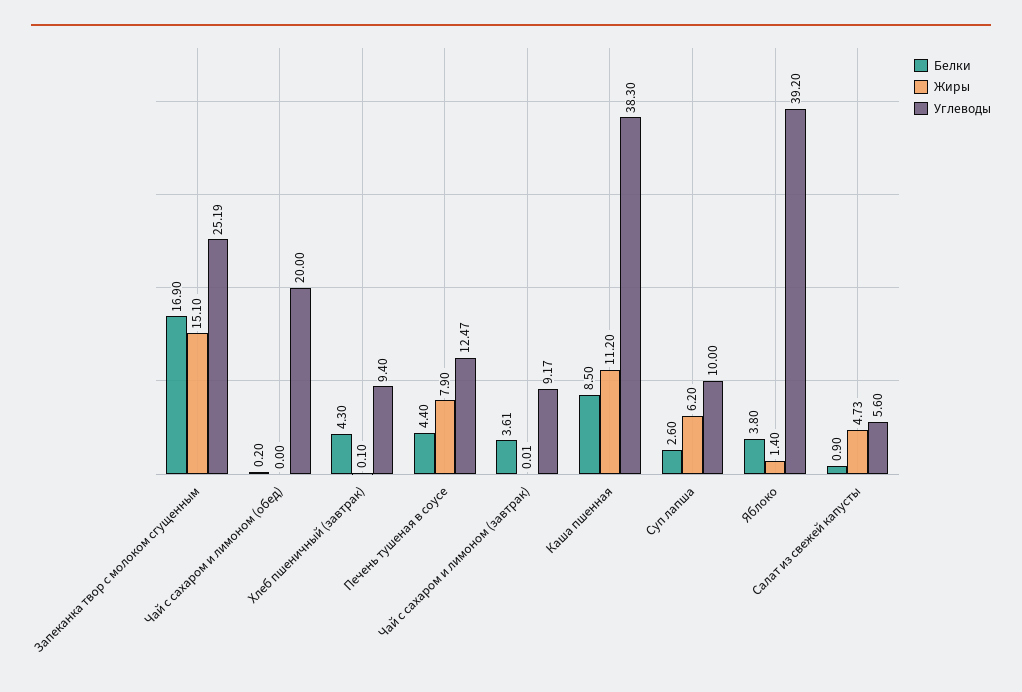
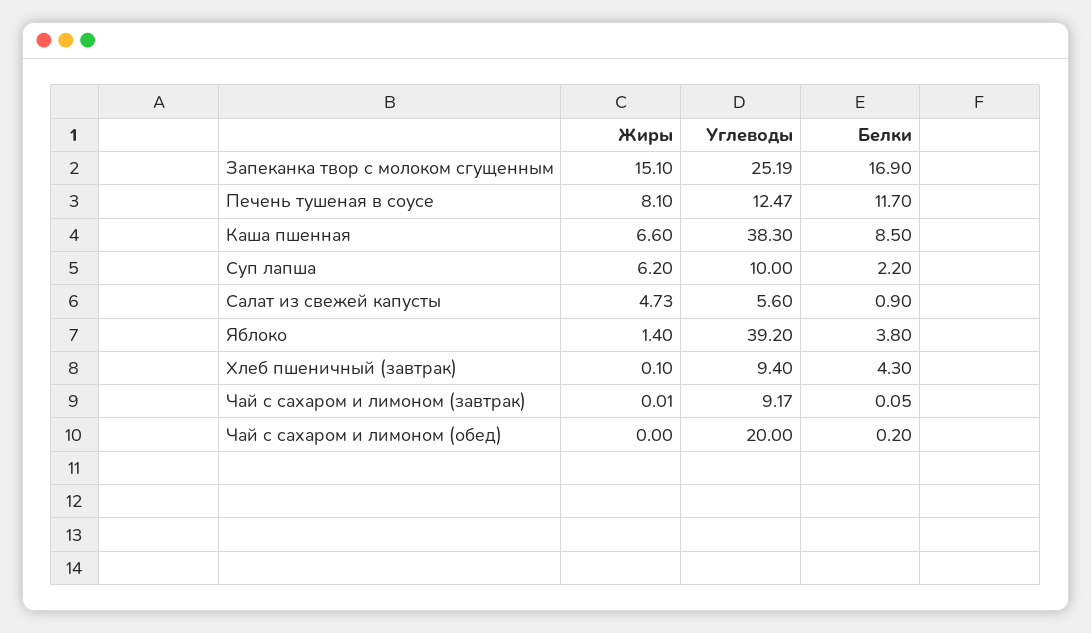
  {
    "Белки": {
      "Запеканка твор с молоком сгущенным": 16.9,
      "Чай с сахаром и лимоном (обед)": 0.2,
      "Хлеб пшеничный (завтрак)": 4.3,
-     "Печень тушеная в соусе": 4.4,
+     "Печень тушеная в соусе": 11.7,
-     "Чай с сахаром и лимоном (завтрак)": 3.61,
+     "Чай с сахаром и лимоном (завтрак)": 0.05,
      "Каша пшенная": 8.5,
-     "Суп лапша": 2.6,
+     "Суп лапша": 2.2,
      "Яблоко": 3.8,
      "Салат из свежей капусты": 0.9
    },
    "Жиры": {
      "Запеканка твор с молоком сгущенным": 15.1,
      "Чай с сахаром и лимоном (обед)": 0,
      "Хлеб пшеничный (завтрак)": 0.1,
-     "Печень тушеная в соусе": 7.9,
+     "Печень тушеная в соусе": 8.1,
      "Чай с сахаром и лимоном (завтрак)": 0.01,
-     "Каша пшенная": 11.2,
+     "Каша пшенная": 6.6,
      "Суп лапша": 6.2,
      "Яблоко": 1.4,
      "Салат из свежей капусты": 4.73
    },
    "Углеводы": {
      "Запеканка твор с молоком сгущенным": 25.19,
      "Чай с сахаром и лимоном (обед)": 20,
      "Хлеб пшеничный (завтрак)": 9.4,
      "Печень тушеная в соусе": 12.47,
      "Чай с сахаром и лимоном (завтрак)": 9.17,
      "Каша пшенная": 38.3,
      "Суп лапша": 10,
      "Яблоко": 39.2,
      "Салат из свежей капусты": 5.6
    }
  }

